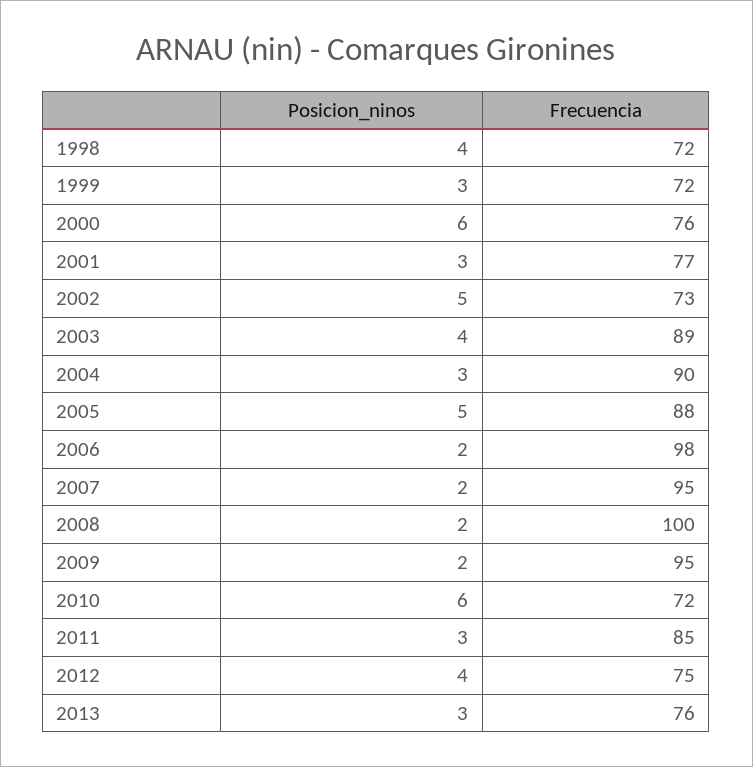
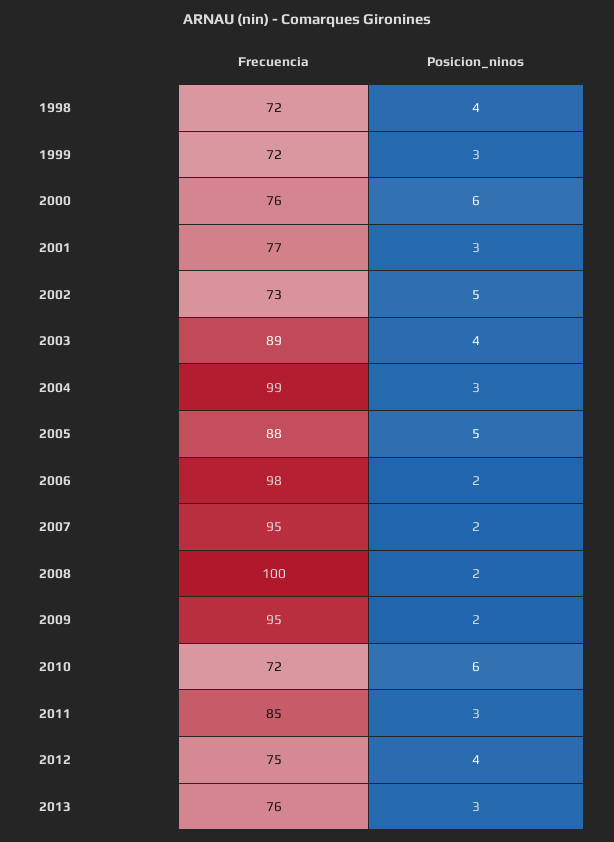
  {
    "Posicion_ninos": {
      "1998": 4,
      "1999": 3,
      "2000": 6,
      "2001": 3,
      "2002": 5,
      "2003": 4,
      "2004": 3,
      "2005": 5,
      "2006": 2,
      "2007": 2,
      "2008": 2,
      "2009": 2,
      "2010": 6,
      "2011": 3,
      "2012": 4,
      "2013": 3
    },
    "Frecuencia": {
      "1998": 72,
      "1999": 72,
      "2000": 76,
      "2001": 77,
      "2002": 73,
      "2003": 89,
-     "2004": 90,
+     "2004": 99,
      "2005": 88,
      "2006": 98,
      "2007": 95,
      "2008": 100,
      "2009": 95,
      "2010": 72,
      "2011": 85,
      "2012": 75,
      "2013": 76
    }
  }

